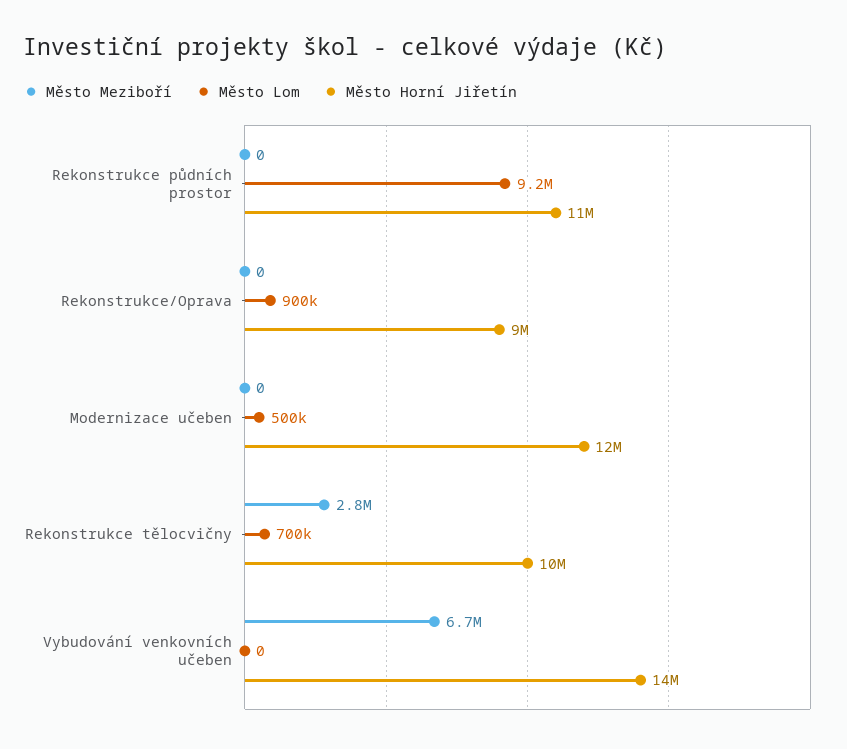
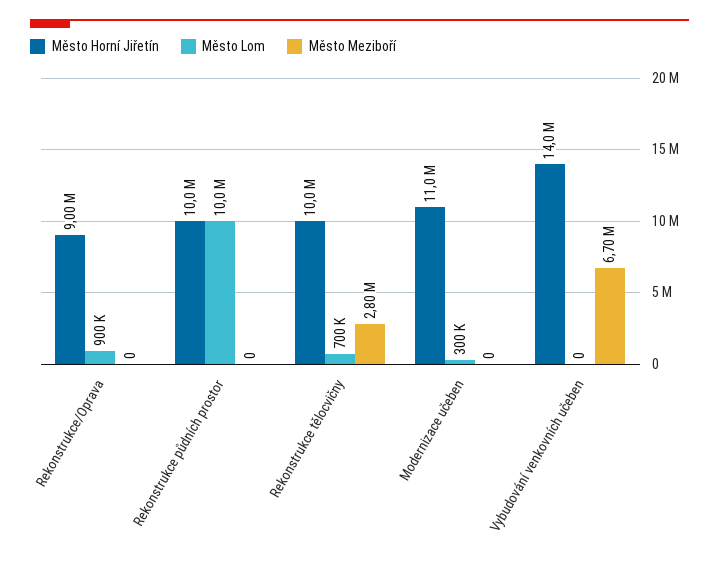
  {
    "Město Meziboří": {
      "Rekonstrukce půdních prostor": 0,
      "Rekonstrukce/Oprava": 0,
      "Modernizace učeben": 0,
      "Rekonstrukce tělocvičny": 2800000,
      "Vybudování venkovních učeben": 6700000
    },
    "Město Lom": {
-     "Rekonstrukce půdních prostor": 9200000,
+     "Rekonstrukce půdních prostor": 10000000,
      "Rekonstrukce/Oprava": 900000,
-     "Modernizace učeben": 500000,
+     "Modernizace učeben": 300000,
      "Rekonstrukce tělocvičny": 700000,
      "Vybudování venkovních učeben": 0
    },
    "Město Horní Jiřetín": {
-     "Rekonstrukce půdních prostor": 11000000,
+     "Rekonstrukce půdních prostor": 10000000,
      "Rekonstrukce/Oprava": 9000000,
-     "Modernizace učeben": 12000000,
+     "Modernizace učeben": 11000000,
      "Rekonstrukce tělocvičny": 10000000,
      "Vybudování venkovních učeben": 14000000
    }
  }

